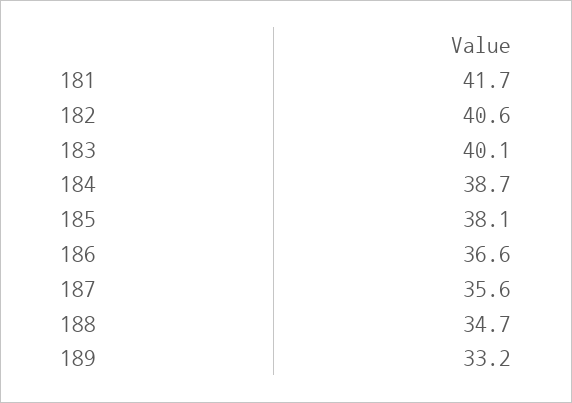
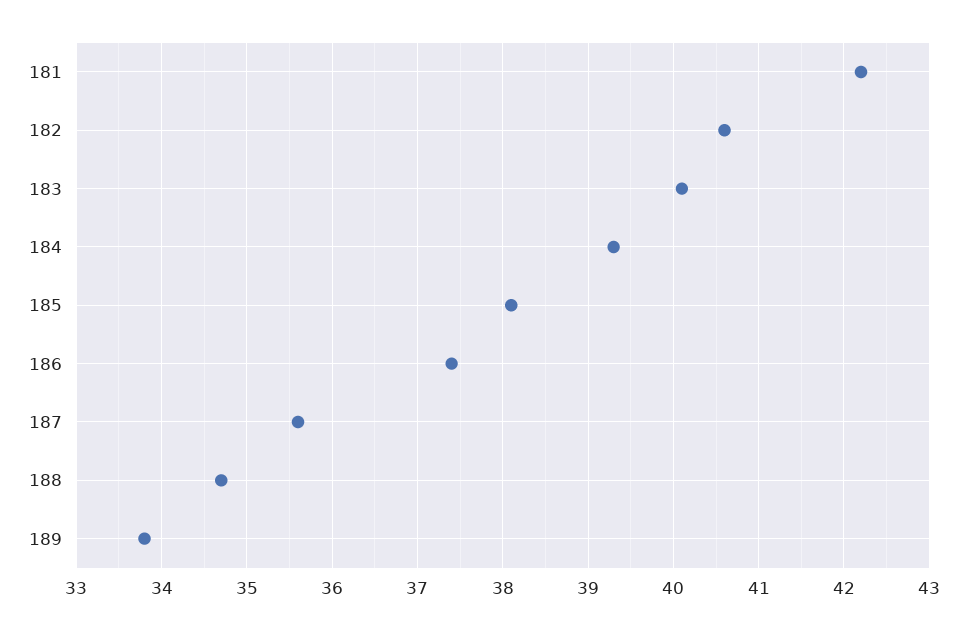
  {
-   "181": 41.7,
+   "181": 42.2,
    "182": 40.6,
    "183": 40.1,
-   "184": 38.7,
+   "184": 39.3,
    "185": 38.1,
-   "186": 36.6,
+   "186": 37.4,
    "187": 35.6,
    "188": 34.7,
-   "189": 33.2
+   "189": 33.8
  }

